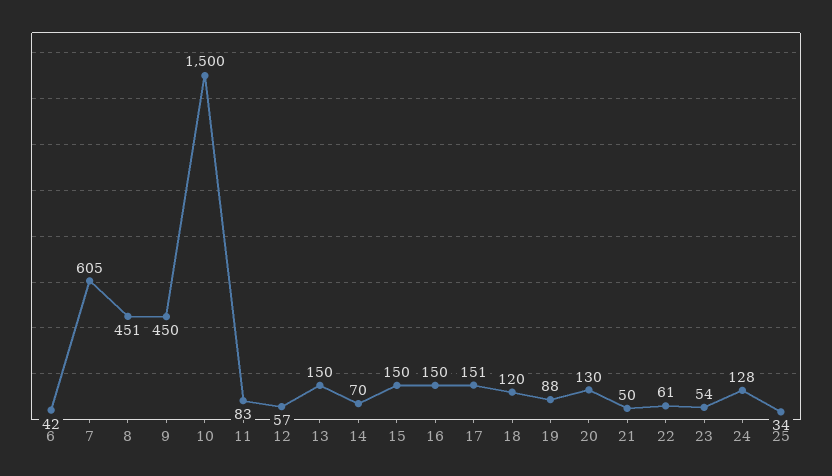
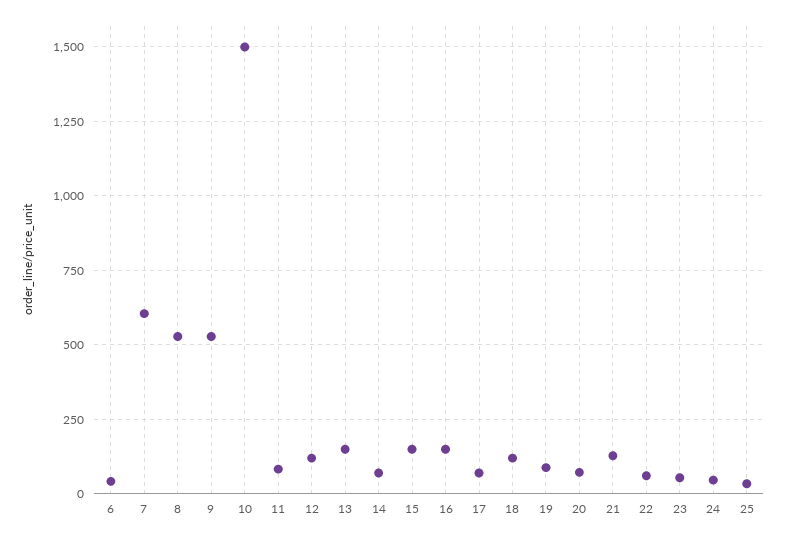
  {
    "6": 42,
    "7": 605,
-   "8": 451,
+   "8": 525,
-   "9": 450,
+   "9": 525,
    "10": 1500,
    "11": 83,
-   "12": 57,
+   "12": 125,
    "13": 150,
    "14": 70,
    "15": 150,
    "16": 150,
-   "17": 151,
+   "17": 75,
    "18": 120,
    "19": 88,
-   "20": 130,
+   "20": 75,
-   "21": 50,
+   "21": 125,
    "22": 61,
    "23": 54,
-   "24": 128,
+   "24": 50,
    "25": 34
  }

